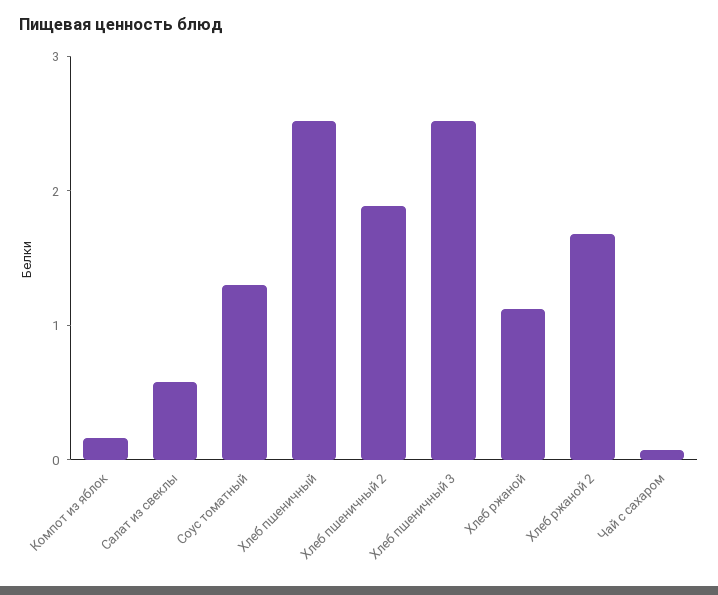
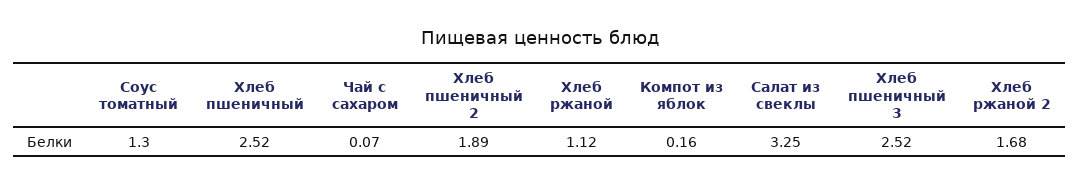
  {
    "Компот из яблок": 0.16,
-   "Салат из свеклы": 0.6,
+   "Салат из свеклы": 3.25,
    "Соус томатный": 1.3,
    "Хлеб пшеничный": 2.52,
    "Хлеб пшеничный 2": 1.89,
    "Хлеб пшеничный 3": 2.52,
    "Хлеб ржаной": 1.12,
    "Хлеб ржаной 2": 1.68,
    "Чай с сахаром": 0.07
  }

